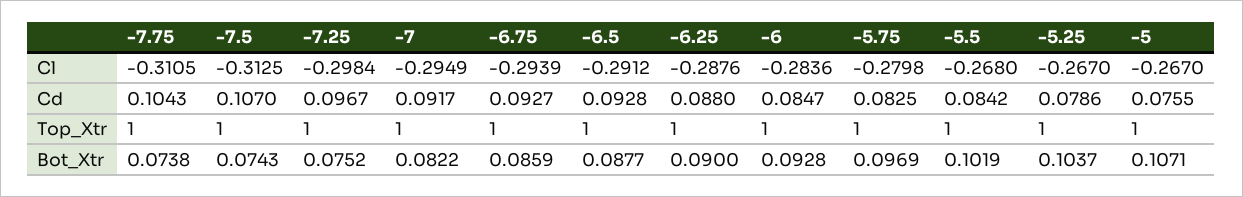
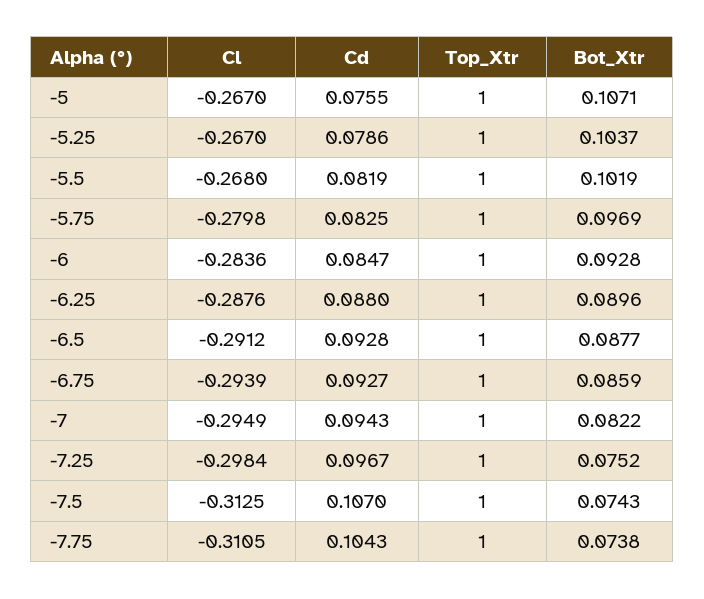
  {
    "-7.75": {
      "Cl": -0.3105,
      "Cd": 0.1043,
      "Top_Xtr": 1,
      "Bot_Xtr": 0.0738
    },
    "-7.5": {
      "Cl": -0.3125,
      "Cd": 0.107,
      "Top_Xtr": 1,
      "Bot_Xtr": 0.0743
    },
    "-7.25": {
      "Cl": -0.2984,
      "Cd": 0.0967,
      "Top_Xtr": 1,
      "Bot_Xtr": 0.0752
    },
    "-7": {
      "Cl": -0.2949,
-     "Cd": 0.0917,
+     "Cd": 0.0943,
      "Top_Xtr": 1,
      "Bot_Xtr": 0.0822
    },
    "-6.75": {
      "Cl": -0.2939,
      "Cd": 0.0927,
      "Top_Xtr": 1,
      "Bot_Xtr": 0.0859
    },
    "-6.5": {
      "Cl": -0.2912,
      "Cd": 0.0928,
      "Top_Xtr": 1,
      "Bot_Xtr": 0.0877
    },
    "-6.25": {
      "Cl": -0.2876,
      "Cd": 0.088,
      "Top_Xtr": 1,
-     "Bot_Xtr": 0.09
+     "Bot_Xtr": 0.0896
    },
    "-6": {
      "Cl": -0.2836,
      "Cd": 0.0847,
      "Top_Xtr": 1,
      "Bot_Xtr": 0.0928
    },
    "-5.75": {
      "Cl": -0.2798,
      "Cd": 0.0825,
      "Top_Xtr": 1,
      "Bot_Xtr": 0.0969
    },
    "-5.5": {
      "Cl": -0.268,
-     "Cd": 0.0842,
+     "Cd": 0.0819,
      "Top_Xtr": 1,
      "Bot_Xtr": 0.1019
    },
    "-5.25": {
      "Cl": -0.267,
      "Cd": 0.0786,
      "Top_Xtr": 1,
      "Bot_Xtr": 0.1037
    },
    "-5": {
      "Cl": -0.267,
      "Cd": 0.0755,
      "Top_Xtr": 1,
      "Bot_Xtr": 0.1071
    }
  }

